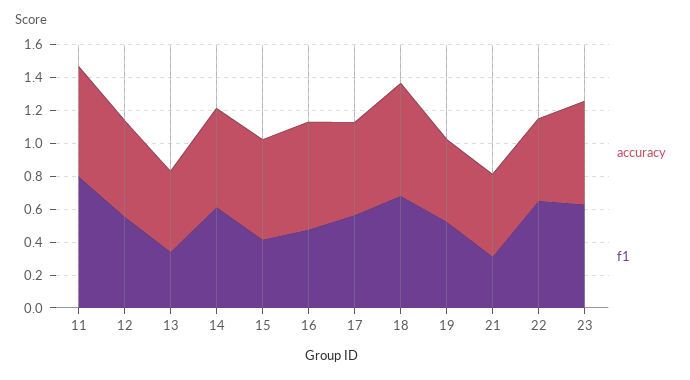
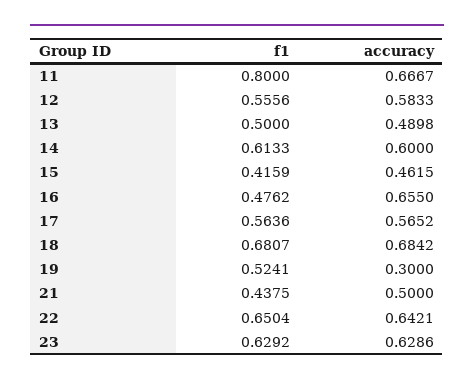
  {
    "accuracy": {
      "11": 0.6667,
      "12": 0.5833,
      "13": 0.4898,
      "14": 0.6,
-     "15": 0.6,
+     "15": 0.4615,
      "16": 0.655,
      "17": 0.5652,
      "18": 0.6842,
-     "19": 0.5,
+     "19": 0.3,
      "21": 0.5,
-     "22": 0.5,
+     "22": 0.6421,
      "23": 0.6286
    },
    "f1": {
      "11": 0.8,
      "12": 0.5556,
-     "13": 0.35,
+     "13": 0.5,
      "14": 0.6133,
      "15": 0.4159,
      "16": 0.4762,
      "17": 0.5636,
      "18": 0.6807,
      "19": 0.5241,
-     "21": 0.3,
+     "21": 0.4375,
      "22": 0.6504,
      "23": 0.6292
    }
  }

